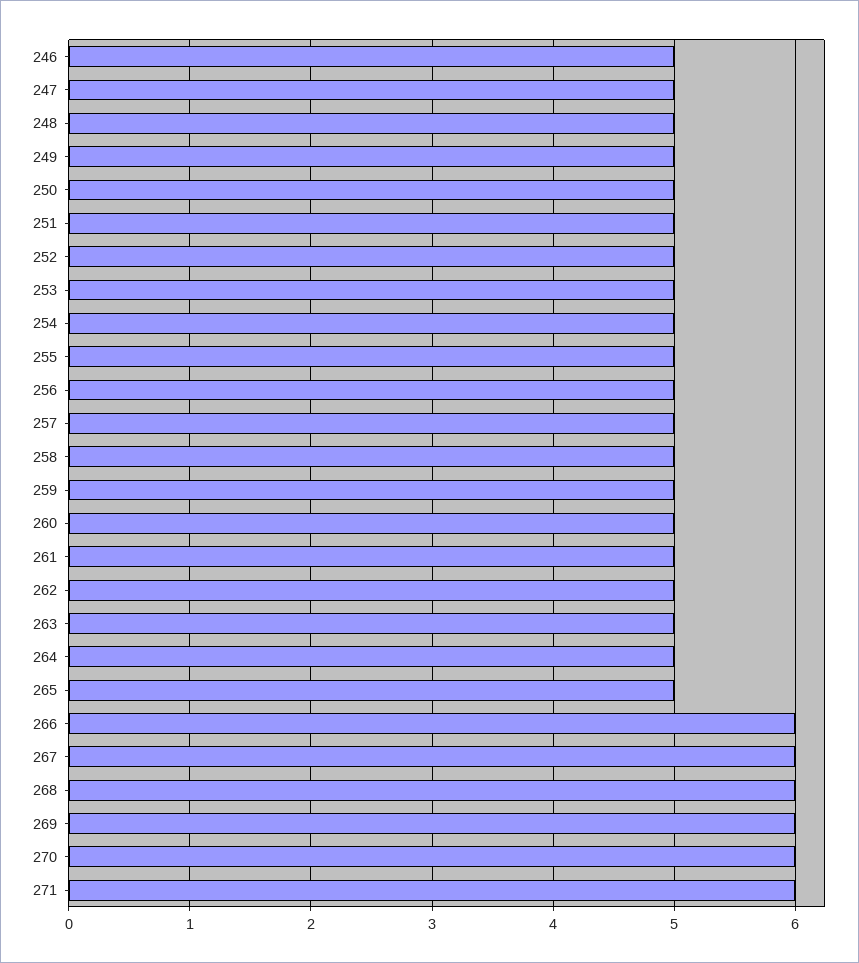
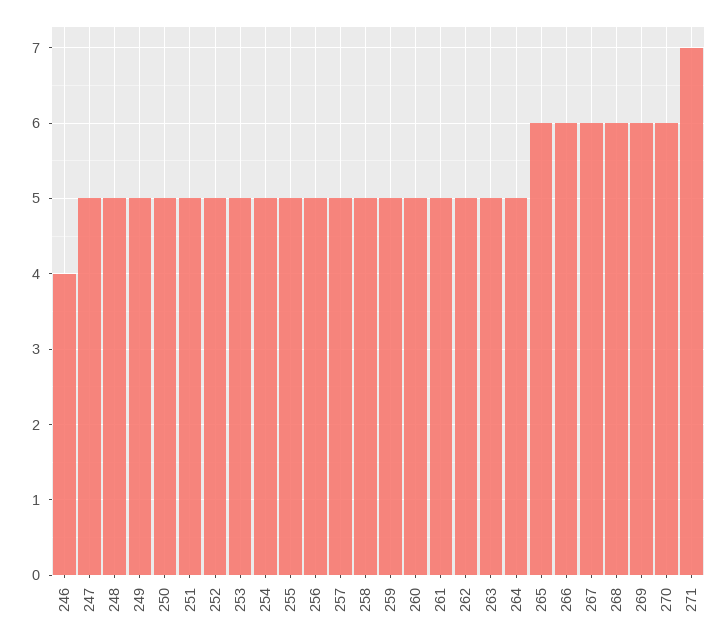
  {
-   "246": 5,
+   "246": 4,
    "247": 5,
    "248": 5,
    "249": 5,
    "250": 5,
    "251": 5,
    "252": 5,
    "253": 5,
    "254": 5,
    "255": 5,
    "256": 5,
    "257": 5,
    "258": 5,
    "259": 5,
    "260": 5,
    "261": 5,
    "262": 5,
    "263": 5,
    "264": 5,
-   "265": 5,
+   "265": 6,
    "266": 6,
    "267": 6,
    "268": 6,
    "269": 6,
    "270": 6,
-   "271": 6
+   "271": 7
  }

